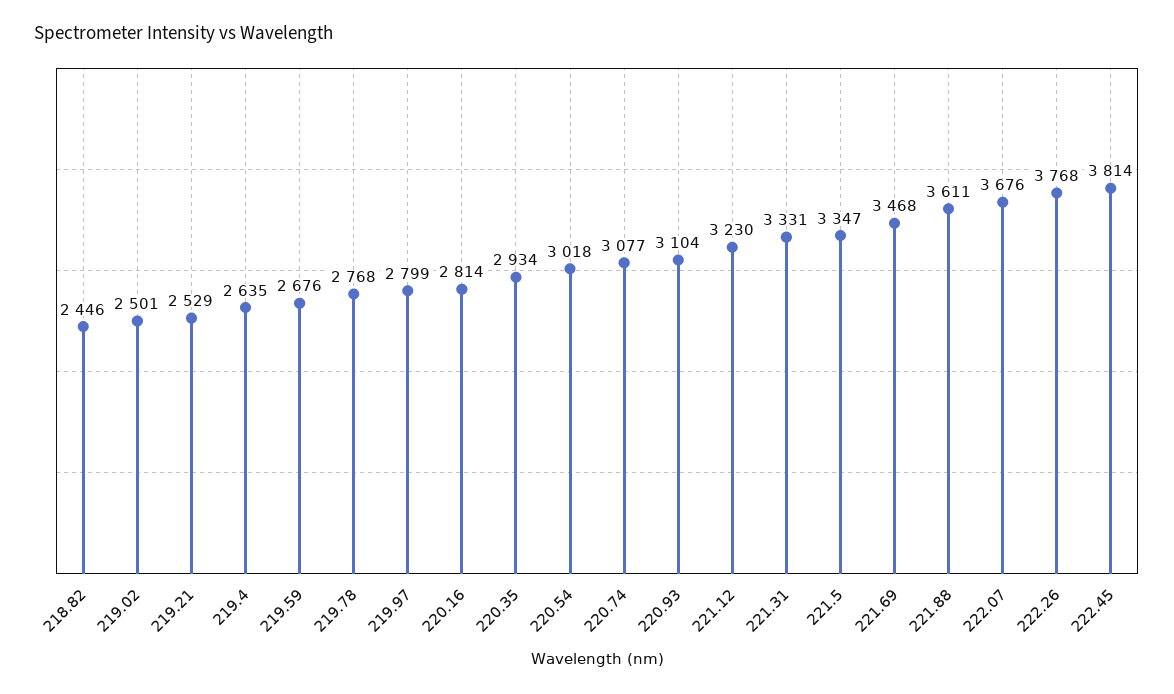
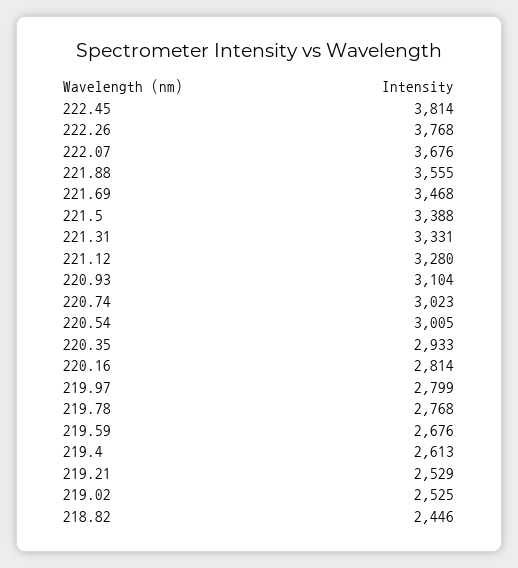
  {
    "218.82": 2446,
-   "219.02": 2501,
+   "219.02": 2525,
    "219.21": 2529,
-   "219.4": 2635,
+   "219.4": 2613,
    "219.59": 2676,
    "219.78": 2768,
    "219.97": 2799,
    "220.16": 2814,
-   "220.35": 2934,
+   "220.35": 2933,
-   "220.54": 3018,
+   "220.54": 3005,
-   "220.74": 3077,
+   "220.74": 3023,
    "220.93": 3104,
-   "221.12": 3230,
+   "221.12": 3280,
    "221.31": 3331,
-   "221.5": 3347,
+   "221.5": 3388,
    "221.69": 3468,
-   "221.88": 3611,
+   "221.88": 3555,
    "222.07": 3676,
    "222.26": 3768,
    "222.45": 3814
  }

